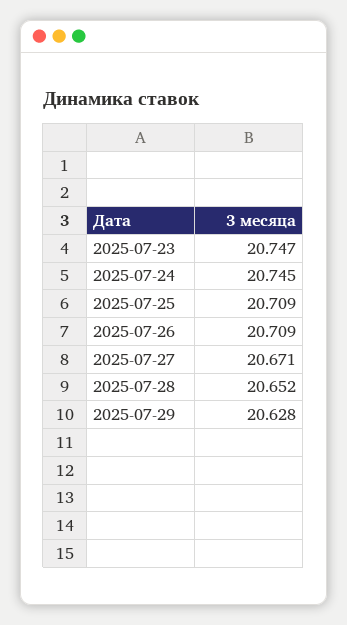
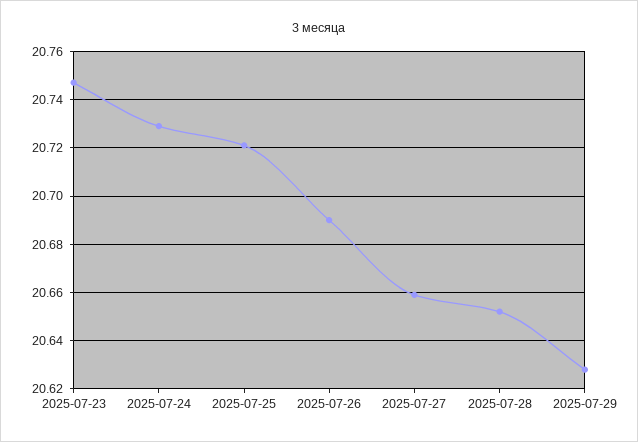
  {
    "2025-07-23": 20.747,
-   "2025-07-24": 20.745,
+   "2025-07-24": 20.73,
-   "2025-07-25": 20.709,
+   "2025-07-25": 20.72,
-   "2025-07-26": 20.709,
+   "2025-07-26": 20.69,
-   "2025-07-27": 20.671,
+   "2025-07-27": 20.66,
    "2025-07-28": 20.652,
    "2025-07-29": 20.628
  }

